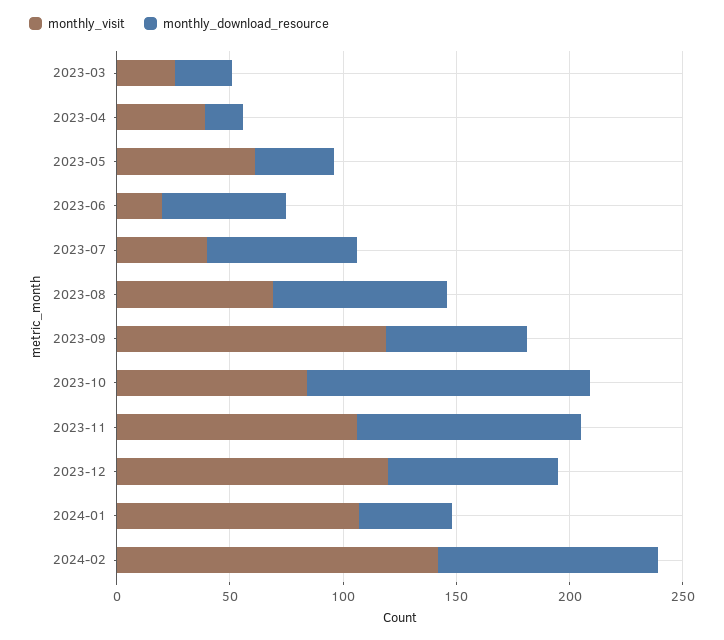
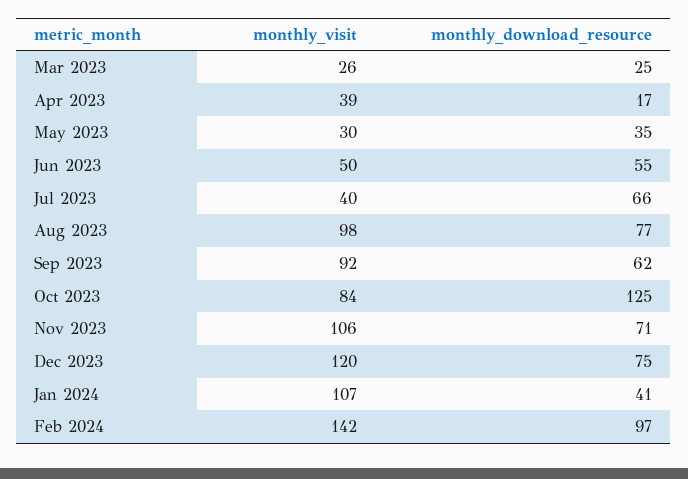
  {
    "monthly_visit": {
      "2023-03": 26,
      "2023-04": 39,
-     "2023-05": 60,
+     "2023-05": 30,
-     "2023-06": 20,
+     "2023-06": 50,
      "2023-07": 40,
-     "2023-08": 70,
+     "2023-08": 98,
-     "2023-09": 120,
+     "2023-09": 92,
      "2023-10": 84,
      "2023-11": 106,
      "2023-12": 120,
      "2024-01": 107,
      "2024-02": 142
    },
    "monthly_download_resource": {
      "2023-03": 25,
      "2023-04": 17,
      "2023-05": 35,
      "2023-06": 55,
      "2023-07": 66,
      "2023-08": 77,
      "2023-09": 62,
      "2023-10": 125,
-     "2023-11": 100,
+     "2023-11": 71,
      "2023-12": 75,
      "2024-01": 41,
      "2024-02": 97
    }
  }

